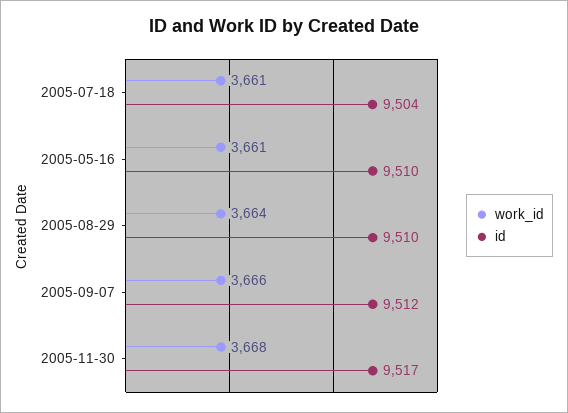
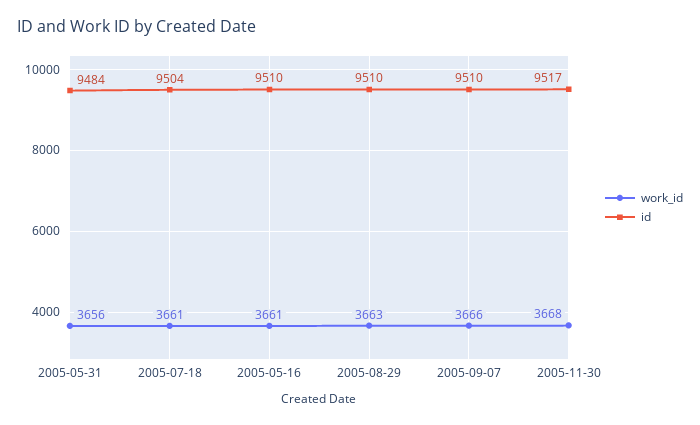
  {
    "work_id": {
      "2005-07-18": 3661,
      "2005-05-16": 3661,
-     "2005-08-29": 3664,
+     "2005-08-29": 3663,
      "2005-09-07": 3666,
-     "2005-11-30": 3668
+     "2005-11-30": 3668,
+     "2005-05-31": 3656
    },
    "id": {
      "2005-07-18": 9504,
      "2005-05-16": 9510,
      "2005-08-29": 9510,
-     "2005-09-07": 9512,
+     "2005-09-07": 9510,
-     "2005-11-30": 9517
+     "2005-11-30": 9517,
+     "2005-05-31": 9484
    }
  }

